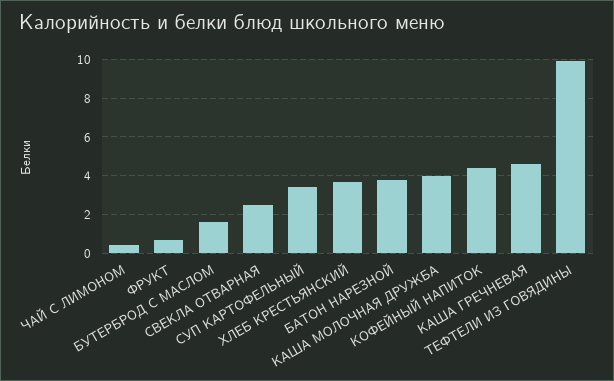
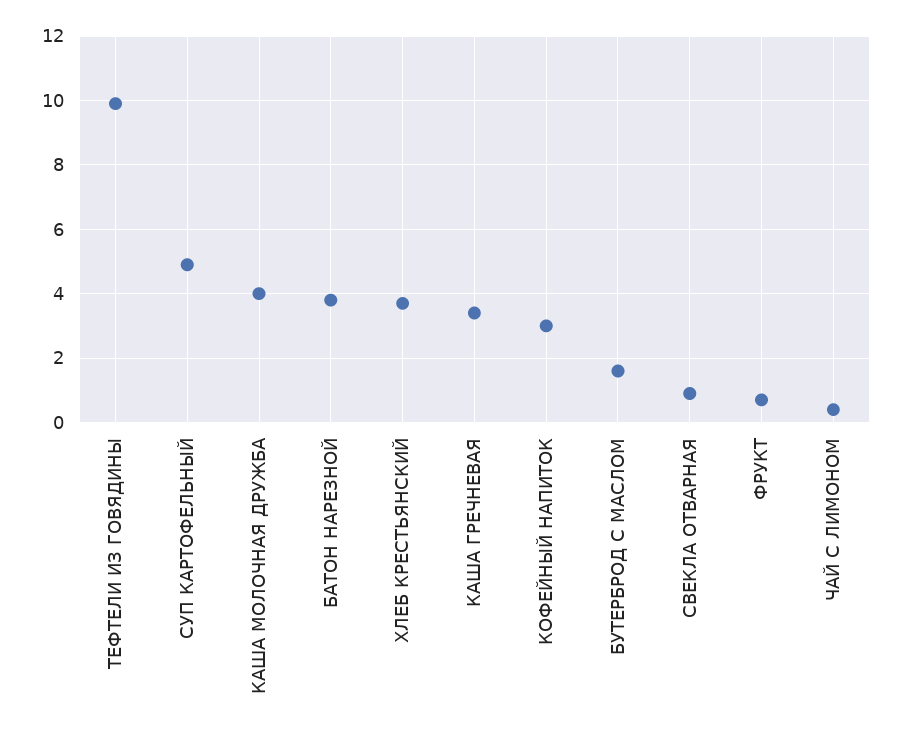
  {
    "ЧАЙ С ЛИМОНОМ": 0.5,
    "ФРУКТ": 0.5,
    "БУТЕРБРОД С МАСЛОМ": 1.5,
-   "СВЕКЛА ОТВАРНАЯ": 2.5,
+   "СВЕКЛА ОТВАРНАЯ": 1,
-   "СУП КАРТОФЕЛЬНЫЙ": 3.5,
+   "СУП КАРТОФЕЛЬНЫЙ": 5,
    "ХЛЕБ КРЕСТЬЯНСКИЙ": 3.5,
    "БАТОН НАРЕЗНОЙ": 4,
    "КАША МОЛОЧНАЯ ДРУЖБА": 4,
-   "КОФЕЙНЫЙ НАПИТОК": 4.5,
+   "КОФЕЙНЫЙ НАПИТОК": 3,
-   "КАША ГРЕЧНЕВАЯ": 4.5,
+   "КАША ГРЕЧНЕВАЯ": 3.5,
    "ТЕФТЕЛИ ИЗ ГОВЯДИНЫ": 10
  }

